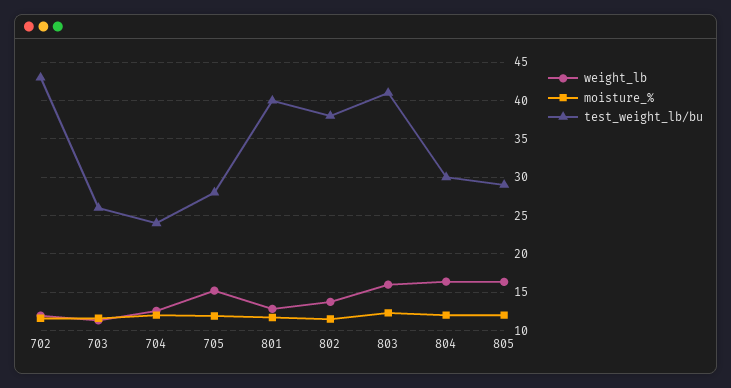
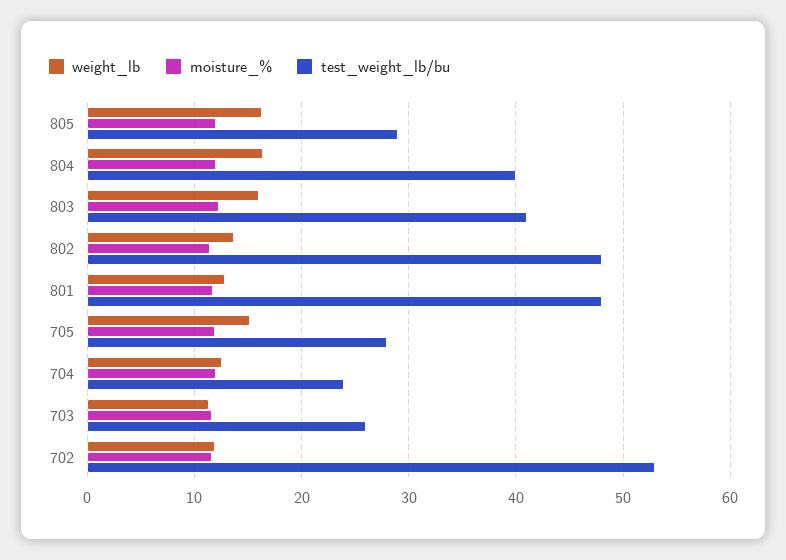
  {
    "weight_lb": {
      "702": 12,
      "703": 11,
      "704": 13,
      "705": 15,
      "801": 13,
      "802": 14,
      "803": 16,
      "804": 16,
      "805": 16
    },
    "moisture_%": {
      "702": 12,
      "703": 12,
      "704": 12,
      "705": 12,
      "801": 12,
      "802": 12,
      "803": 12,
      "804": 12,
      "805": 12
    },
    "test_weight_lb/bu": {
-     "702": 43,
+     "702": 53,
      "703": 26,
      "704": 24,
      "705": 28,
-     "801": 40,
+     "801": 48,
-     "802": 38,
+     "802": 48,
      "803": 41,
-     "804": 30,
+     "804": 40,
      "805": 29
    }
  }

